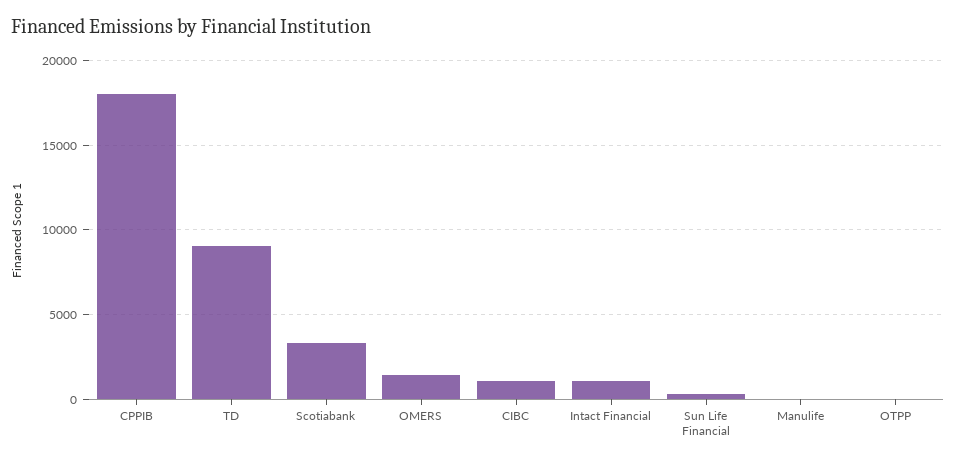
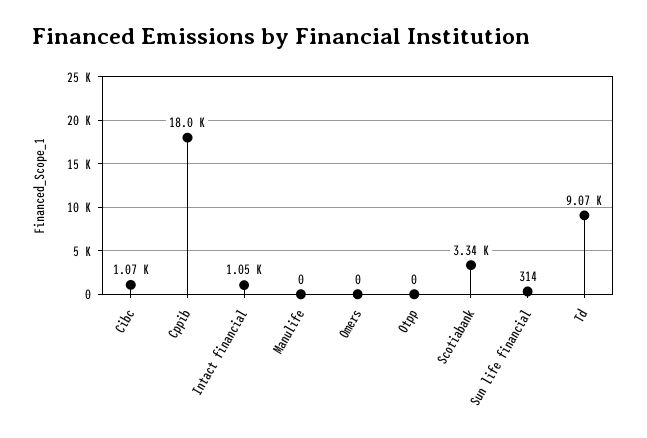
  {
    "CPPIB": 18000,
    "TD": 9070,
    "Scotiabank": 3340,
-   "OMERS": 1500,
+   "OMERS": 0,
    "CIBC": 1070,
    "Intact Financial": 1050,
    "Sun Life Financial": 314,
    "Manulife": 0,
    "OTPP": 0
  }

